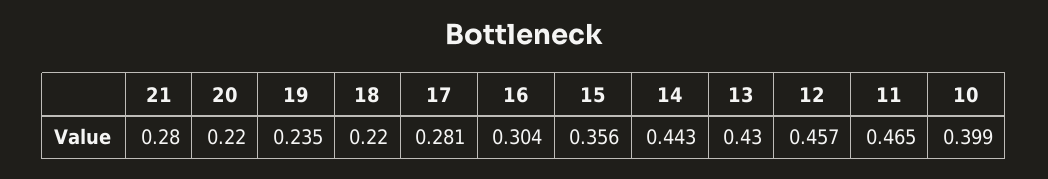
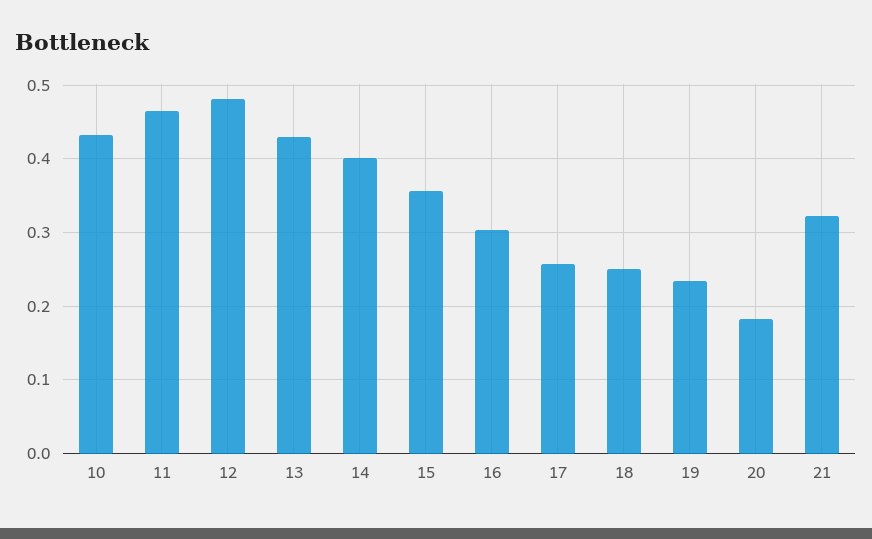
  {
-   "21": 0.28,
+   "21": 0.32,
-   "20": 0.22,
+   "20": 0.18,
    "19": 0.235,
-   "18": 0.22,
+   "18": 0.25,
-   "17": 0.281,
+   "17": 0.26,
    "16": 0.304,
    "15": 0.356,
-   "14": 0.443,
+   "14": 0.4,
    "13": 0.43,
-   "12": 0.457,
+   "12": 0.48,
    "11": 0.465,
-   "10": 0.399
+   "10": 0.43
  }

